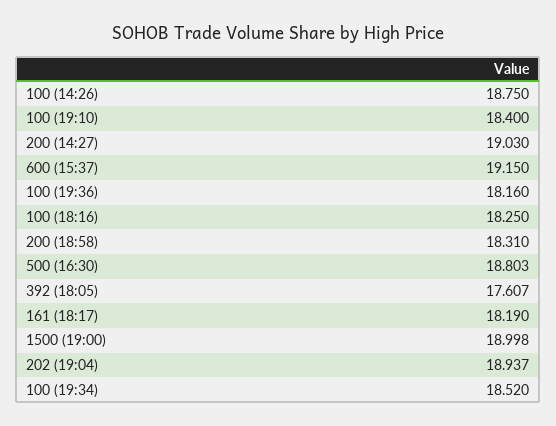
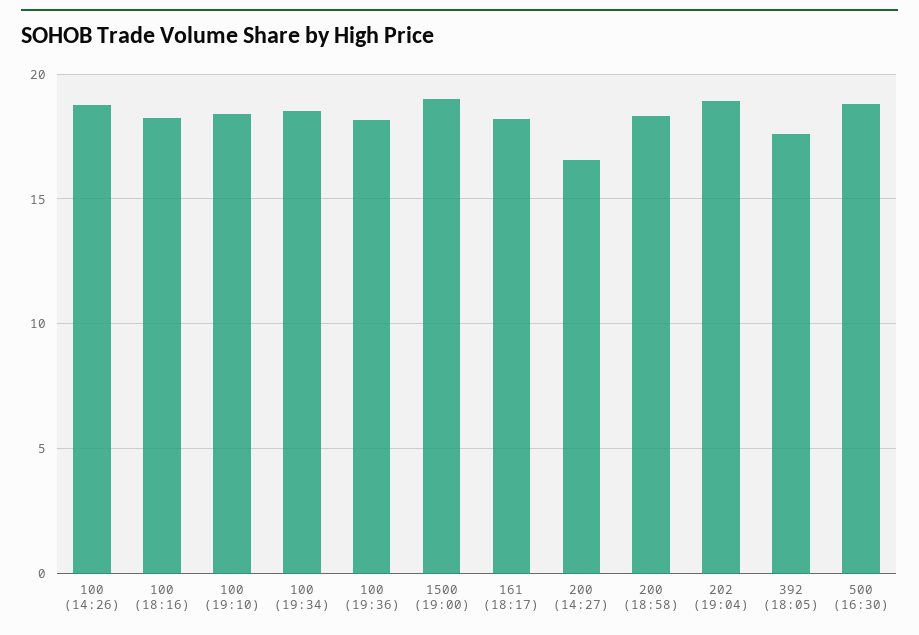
  {
    "100 (14:26)": 18.75,
    "100 (19:10)": 18.4,
-   "200 (14:27)": 19.03,
+   "200 (14:27)": 16.5,
-   "600 (15:37)": 19.15,
    "100 (19:36)": 18.16,
    "100 (18:16)": 18.25,
    "200 (18:58)": 18.31,
    "500 (16:30)": 18.803,
    "392 (18:05)": 17.607,
    "161 (18:17)": 18.19,
    "1500 (19:00)": 18.998,
    "202 (19:04)": 18.937,
    "100 (19:34)": 18.52
  }

